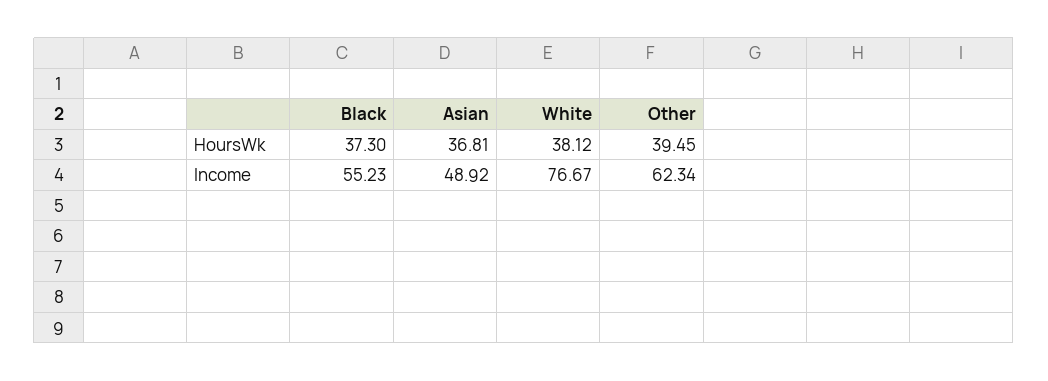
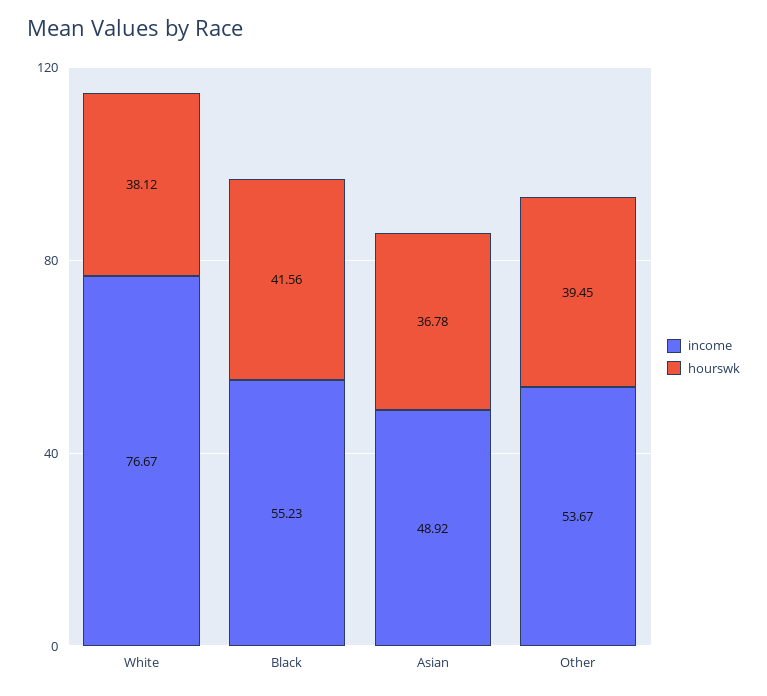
  {
    "HoursWk": {
-     "Black": 37.3,
+     "Black": 41.56,
-     "Asian": 36.81,
+     "Asian": 36.78,
      "White": 38.12,
      "Other": 39.45
    },
    "Income": {
      "Black": 55.23,
      "Asian": 48.92,
      "White": 76.67,
-     "Other": 62.34
+     "Other": 53.67
    }
  }

